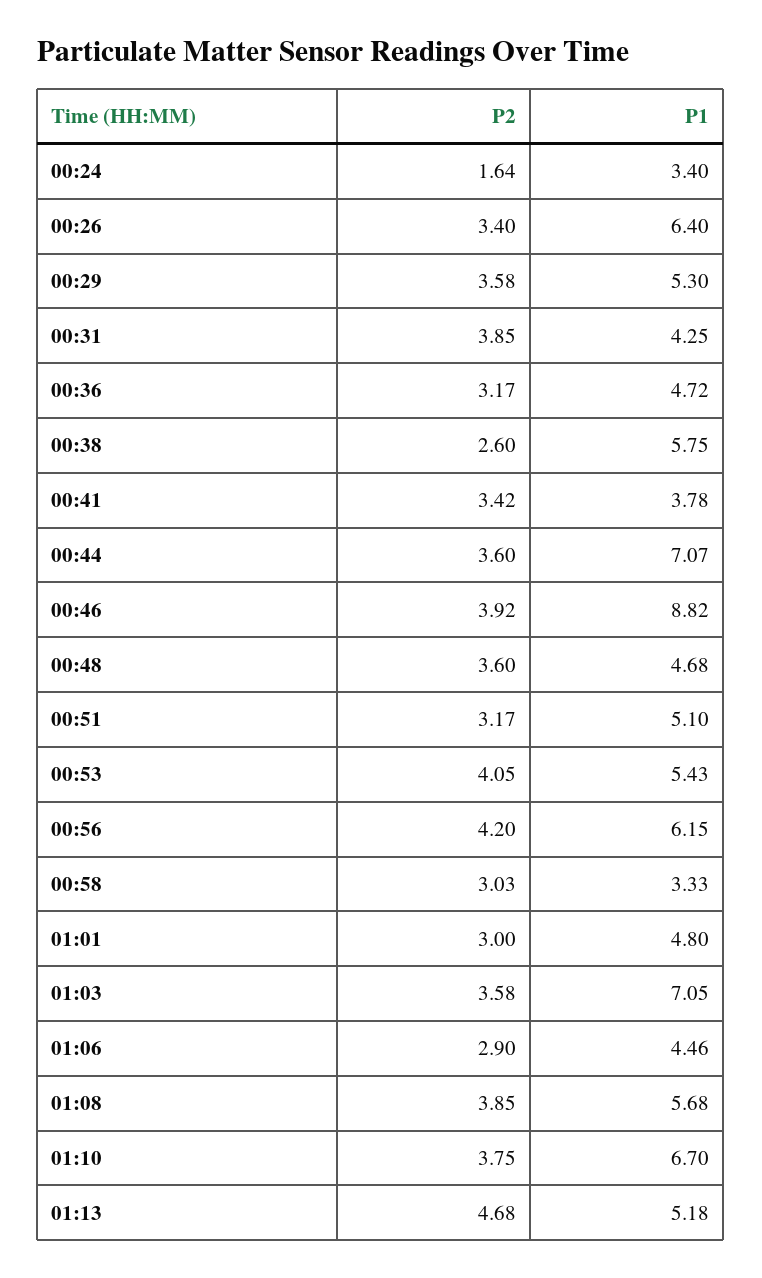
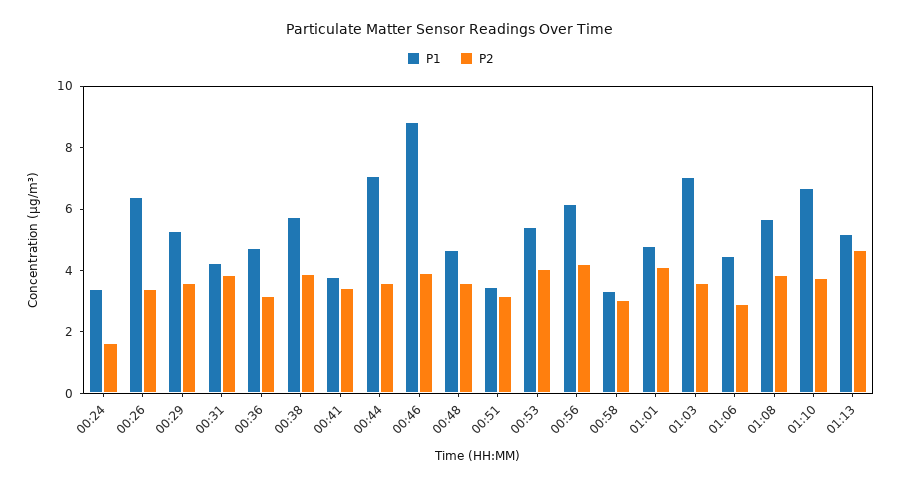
  {
    "P2": {
      "00:24": 1.64,
      "00:26": 3.4,
      "00:29": 3.58,
      "00:31": 3.85,
      "00:36": 3.17,
-     "00:38": 2.6,
+     "00:38": 4,
      "00:41": 3.42,
      "00:44": 3.6,
      "00:46": 3.92,
      "00:48": 3.6,
      "00:51": 3.17,
      "00:53": 4.05,
      "00:56": 4.2,
      "00:58": 3.03,
-     "01:01": 3,
+     "01:01": 4,
      "01:03": 3.58,
      "01:06": 2.9,
      "01:08": 3.85,
      "01:10": 3.75,
      "01:13": 4.68
    },
    "P1": {
      "00:24": 3.4,
      "00:26": 6.4,
      "00:29": 5.3,
      "00:31": 4.25,
      "00:36": 4.72,
      "00:38": 5.75,
      "00:41": 3.78,
      "00:44": 7.07,
      "00:46": 8.82,
      "00:48": 4.68,
-     "00:51": 5.1,
+     "00:51": 3.5,
      "00:53": 5.43,
      "00:56": 6.15,
      "00:58": 3.33,
      "01:01": 4.8,
      "01:03": 7.05,
      "01:06": 4.46,
      "01:08": 5.68,
      "01:10": 6.7,
      "01:13": 5.18
    }
  }

